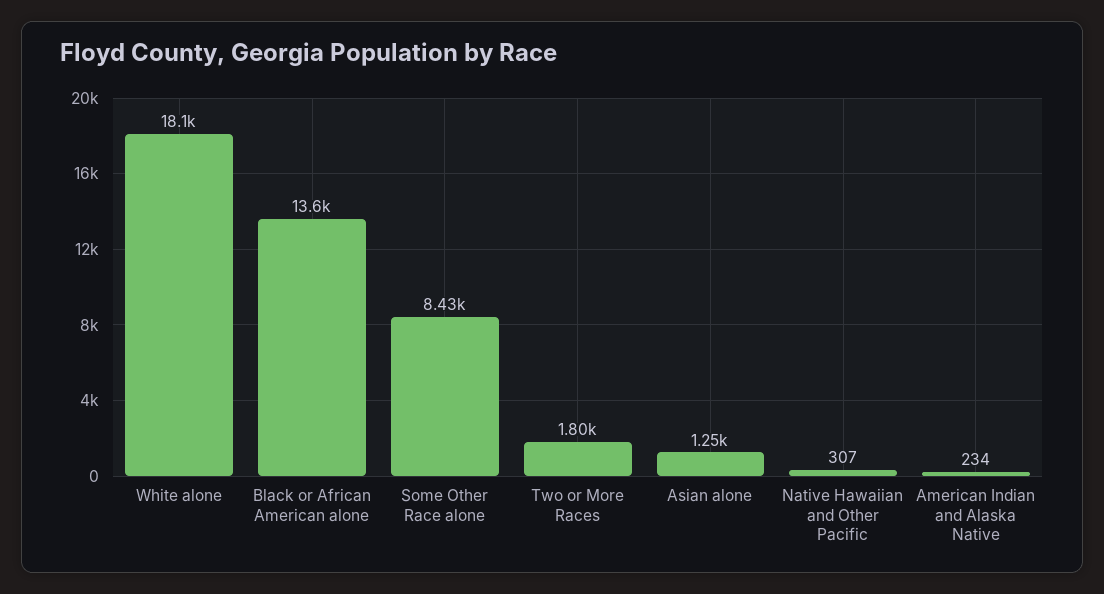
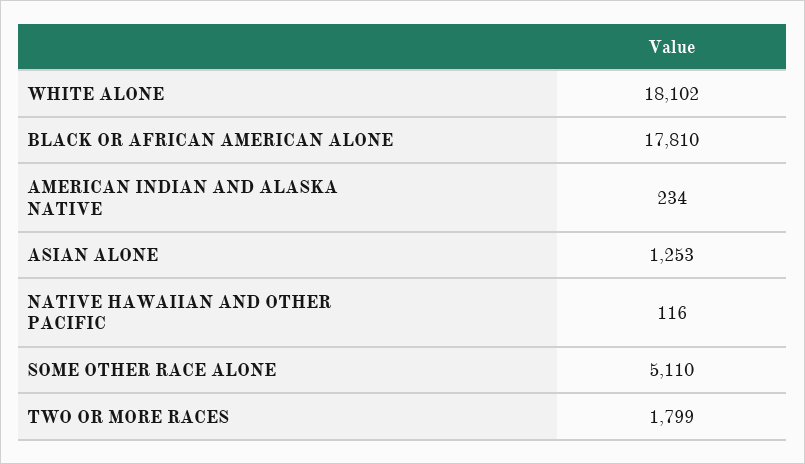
  {
    "White alone": 18102,
-   "Black or African American alone": 13600,
+   "Black or African American alone": 17810,
-   "Some Other Race alone": 8430,
+   "Some Other Race alone": 5110,
    "Two or More Races": 1799,
    "Asian alone": 1253,
-   "Native Hawaiian and Other Pacific": 307,
+   "Native Hawaiian and Other Pacific": 116,
    "American Indian and Alaska Native": 234
  }

